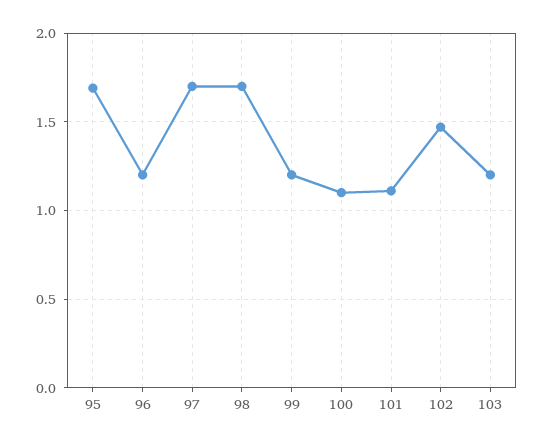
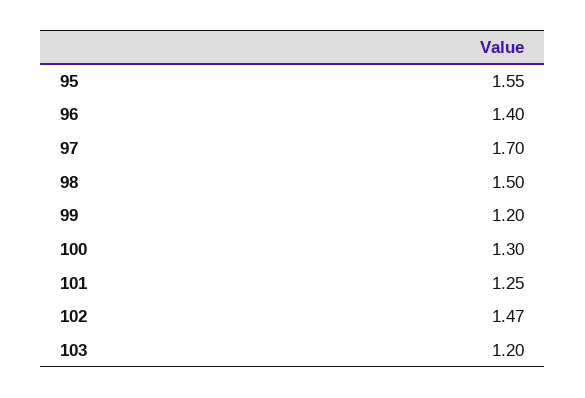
  {
-   "95": 1.7,
+   "95": 1.55,
-   "96": 1.2,
+   "96": 1.4,
    "97": 1.7,
-   "98": 1.7,
+   "98": 1.5,
    "99": 1.2,
-   "100": 1.1,
+   "100": 1.3,
-   "101": 1.1,
+   "101": 1.25,
    "102": 1.47,
    "103": 1.2
  }

